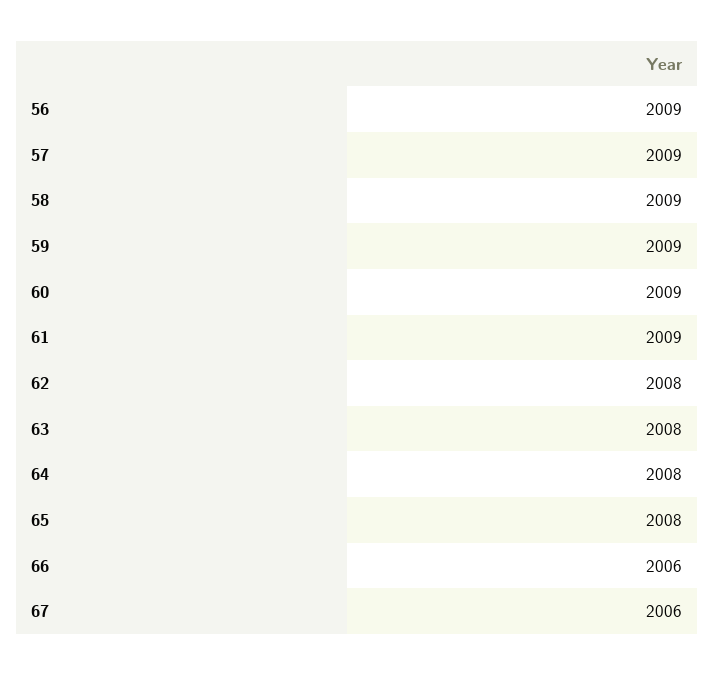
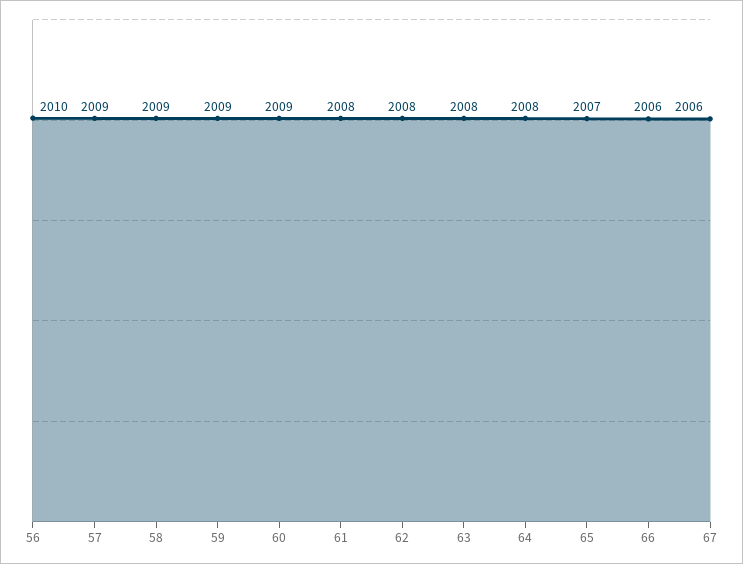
  {
-   "56": 2009,
+   "56": 2010,
    "57": 2009,
    "58": 2009,
    "59": 2009,
    "60": 2009,
-   "61": 2009,
+   "61": 2008,
    "62": 2008,
    "63": 2008,
    "64": 2008,
-   "65": 2008,
+   "65": 2007,
    "66": 2006,
    "67": 2006
  }

